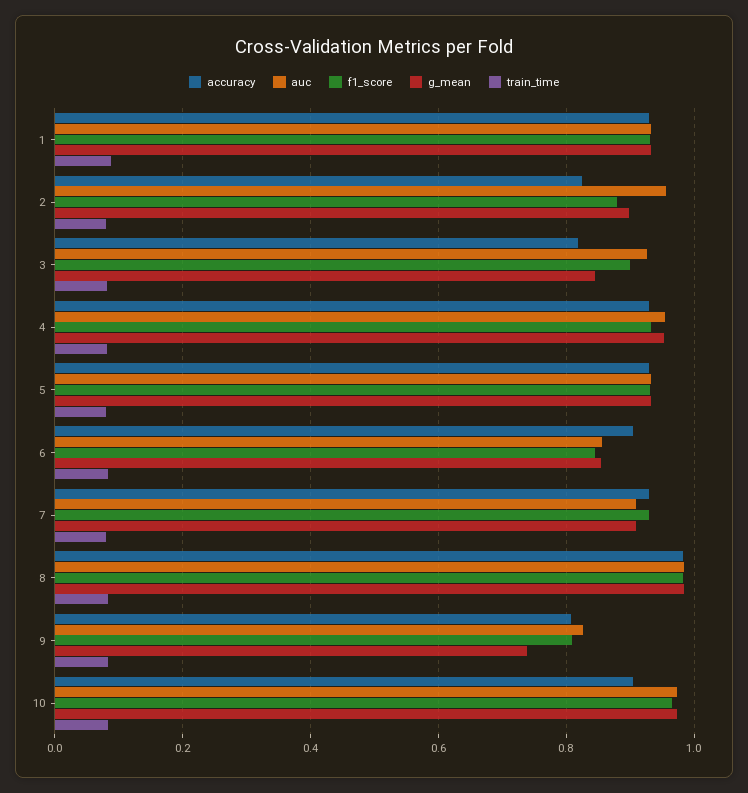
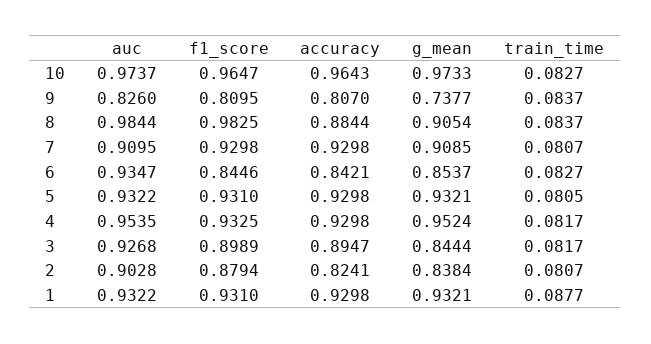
  {
    "accuracy": {
      "1": 0.9298,
      "2": 0.8241,
-     "3": 0.82,
+     "3": 0.8947,
      "4": 0.9298,
      "5": 0.9298,
-     "6": 0.9,
+     "6": 0.8421,
      "7": 0.9298,
-     "8": 0.98,
+     "8": 0.8844,
      "9": 0.807,
-     "10": 0.9
+     "10": 0.9643
    },
    "auc": {
      "1": 0.9322,
-     "2": 0.96,
+     "2": 0.9028,
      "3": 0.9268,
      "4": 0.9535,
      "5": 0.9322,
-     "6": 0.86,
+     "6": 0.9347,
      "7": 0.9095,
      "8": 0.9844,
      "9": 0.826,
      "10": 0.9737
    },
    "f1_score": {
      "1": 0.931,
      "2": 0.8794,
      "3": 0.8989,
      "4": 0.9325,
      "5": 0.931,
      "6": 0.8446,
      "7": 0.9298,
      "8": 0.9825,
      "9": 0.8095,
      "10": 0.9647
    },
    "g_mean": {
      "1": 0.9321,
-     "2": 0.9,
+     "2": 0.8384,
      "3": 0.8444,
      "4": 0.9524,
      "5": 0.9321,
      "6": 0.8537,
      "7": 0.9085,
-     "8": 0.98,
+     "8": 0.9054,
      "9": 0.7377,
      "10": 0.9733
    },
    "train_time": {
      "1": 0.0877,
      "2": 0.0807,
      "3": 0.0817,
      "4": 0.0817,
      "5": 0.0805,
      "6": 0.0827,
      "7": 0.0807,
      "8": 0.0837,
      "9": 0.0837,
      "10": 0.0827
    }
  }

